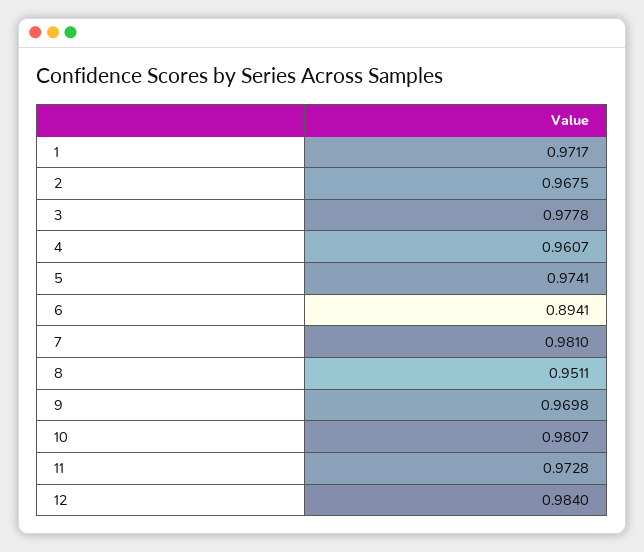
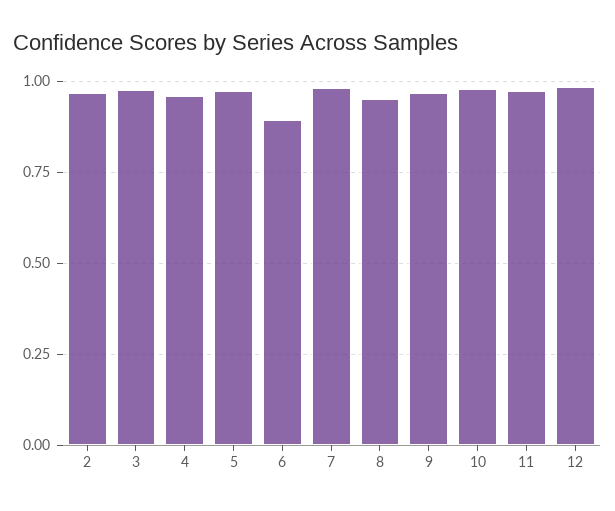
  {
-   "1": 0.9717,
    "2": 0.9675,
    "3": 0.9778,
    "4": 0.9607,
    "5": 0.9741,
    "6": 0.8941,
    "7": 0.981,
    "8": 0.9511,
    "9": 0.9698,
    "10": 0.9807,
    "11": 0.9728,
    "12": 0.984
  }

